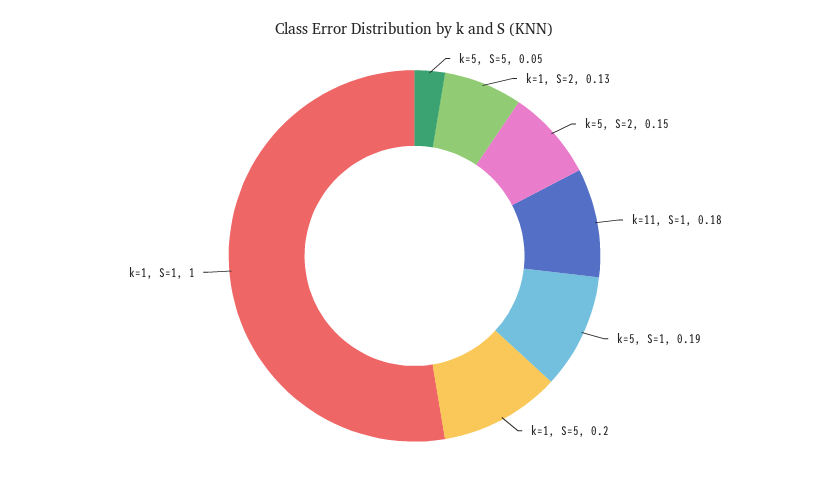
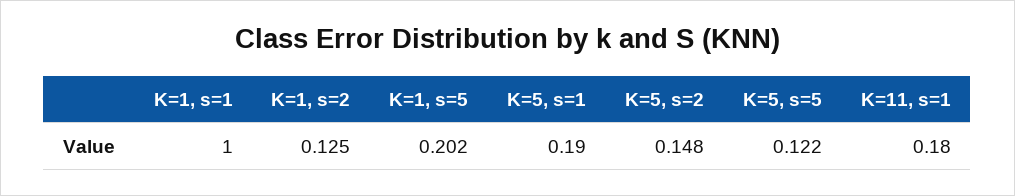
  {
-   "k=5, S=5": 0.05,
+   "k=5, S=5": 0.122,
    "k=1, S=2": 0.125,
    "k=5, S=2": 0.148,
    "k=11, S=1": 0.18,
    "k=5, S=1": 0.19,
    "k=1, S=5": 0.202,
    "k=1, S=1": 1
  }

